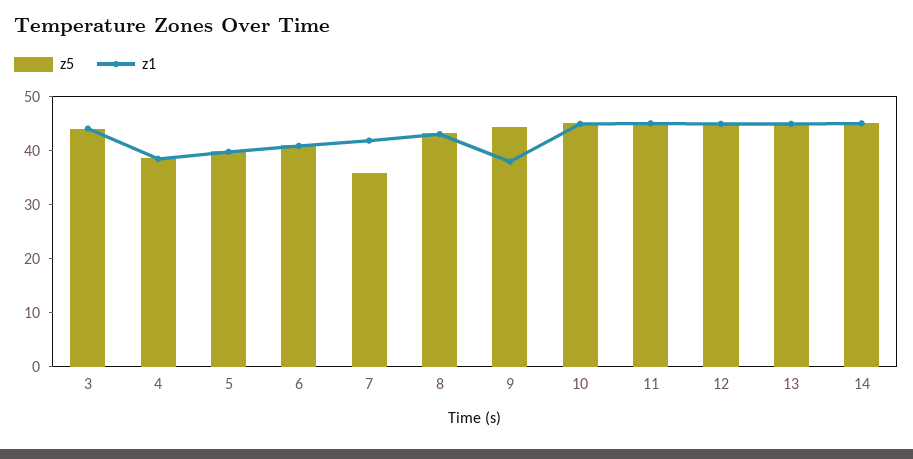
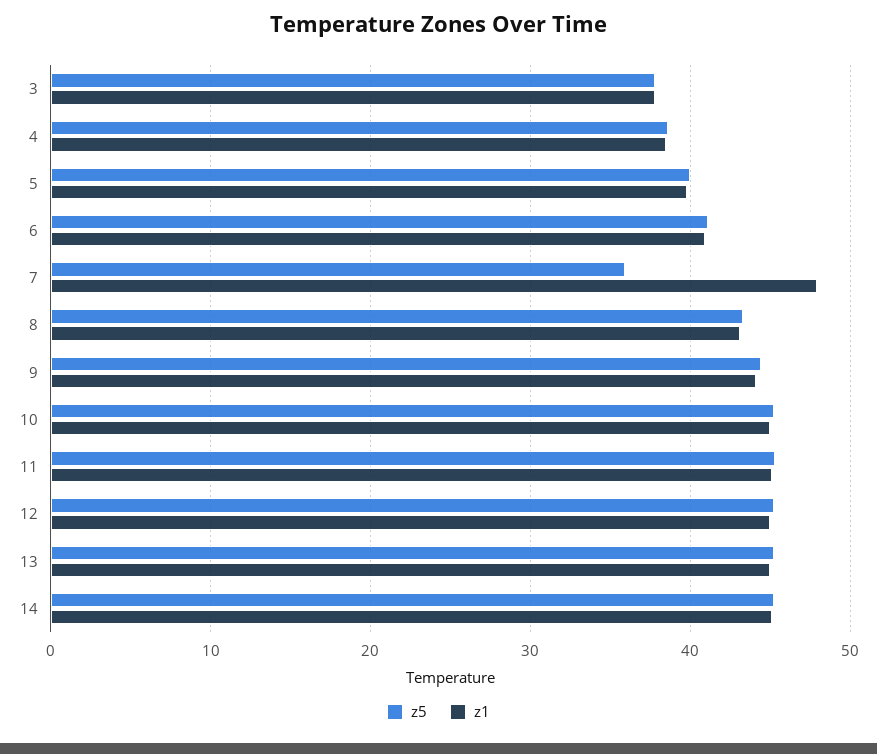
  {
    "z5": {
-     "3": 44,
+     "3": 38,
      "4": 39,
      "5": 40,
      "6": 41,
      "7": 36,
      "8": 43,
      "9": 44,
      "10": 45,
      "11": 45,
      "12": 45,
      "13": 45,
      "14": 45
    },
    "z1": {
-     "3": 44,
+     "3": 38,
      "4": 39,
      "5": 40,
      "6": 41,
-     "7": 42,
+     "7": 48,
      "8": 43,
-     "9": 38,
+     "9": 44,
      "10": 45,
      "11": 45,
      "12": 45,
      "13": 45,
      "14": 45
    }
  }

